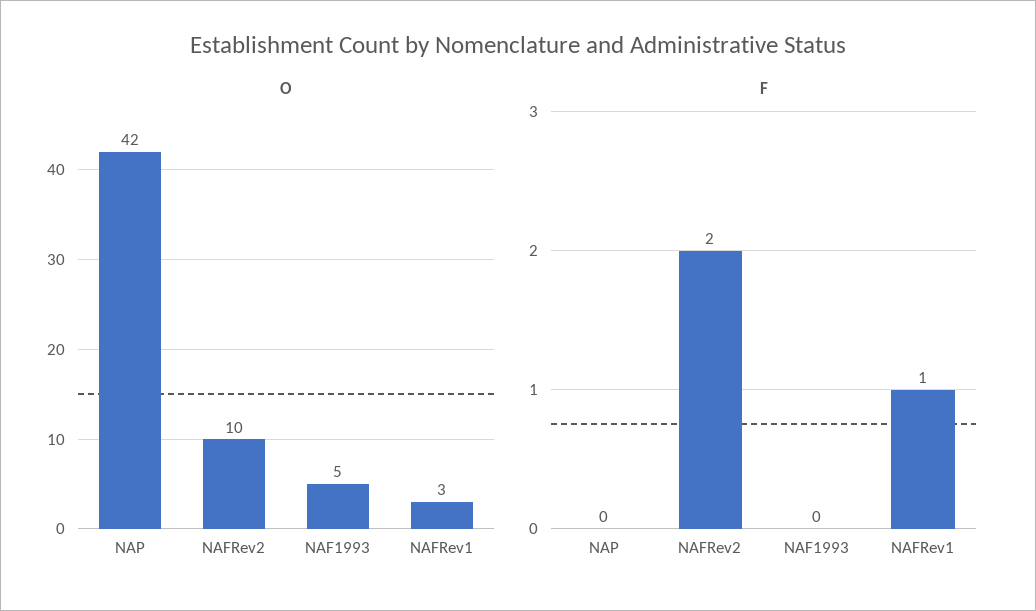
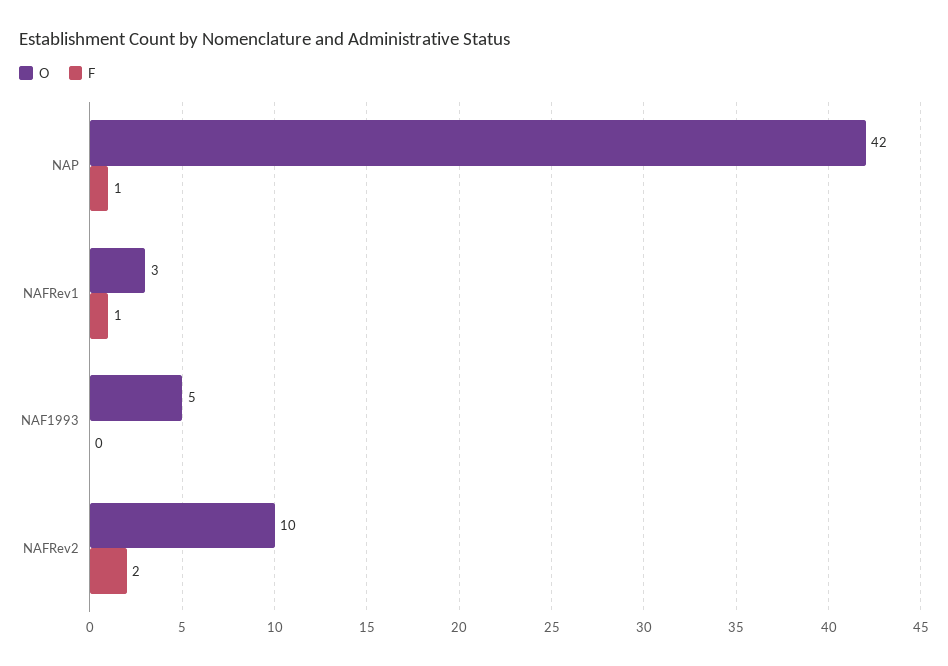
  {
    "O": {
      "NAP": 42,
      "NAFRev2": 10,
      "NAF1993": 5,
      "NAFRev1": 3
    },
    "F": {
-     "NAP": 0,
+     "NAP": 1,
      "NAFRev2": 2,
      "NAF1993": 0,
      "NAFRev1": 1
    }
  }

